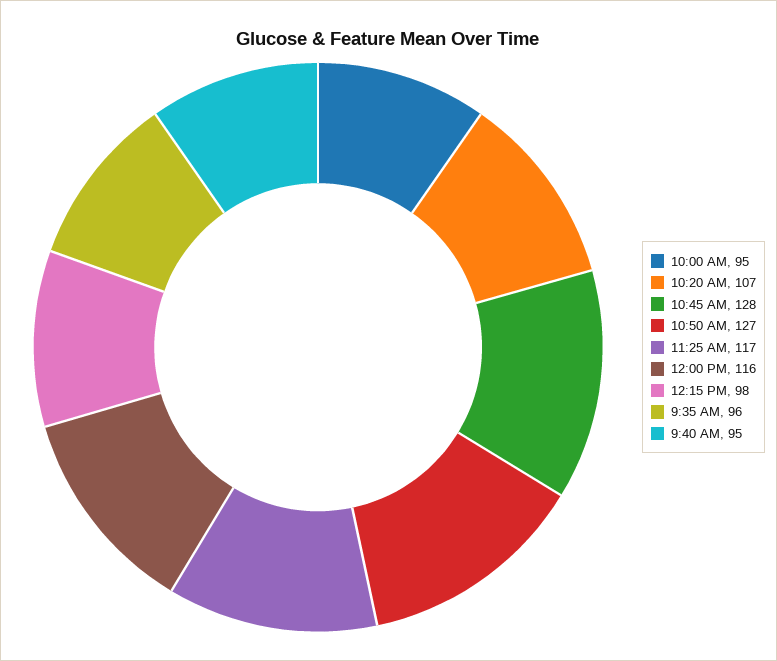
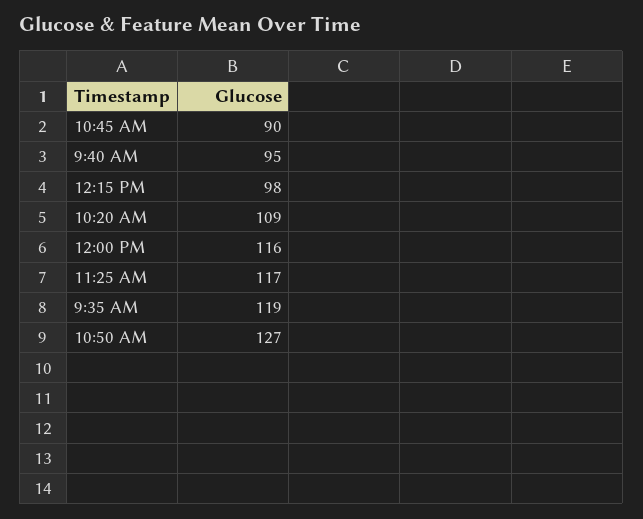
  {
-   "10:00 AM": 95,
-   "10:20 AM": 107,
+   "10:20 AM": 109,
-   "10:45 AM": 128,
+   "10:45 AM": 90,
    "10:50 AM": 127,
    "11:25 AM": 117,
    "12:00 PM": 116,
    "12:15 PM": 98,
-   "9:35 AM": 96,
+   "9:35 AM": 119,
    "9:40 AM": 95
  }

